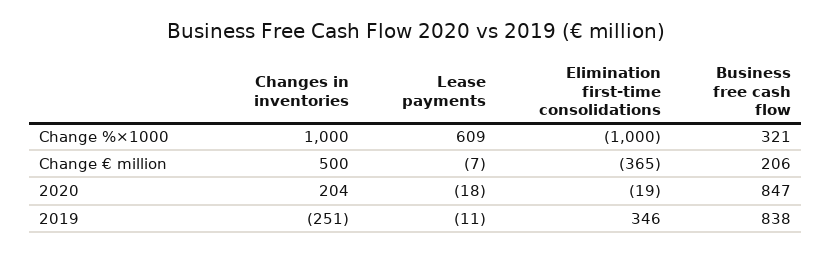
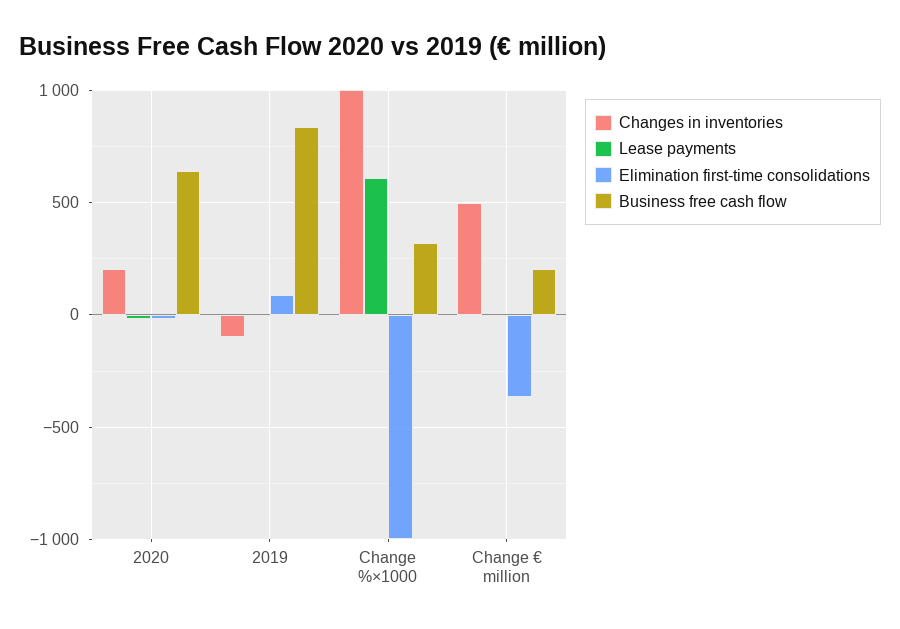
  {
    "Changes in inventories": {
      "Change %×1000": 1000,
      "Change € million": 500,
      "2020": 204,
-     "2019": -251
+     "2019": -100
    },
    "Lease payments": {
      "Change %×1000": 609,
      "Change € million": -7,
      "2020": -18,
      "2019": -11
    },
    "Elimination first-time consolidations": {
      "Change %×1000": -1000,
      "Change € million": -365,
      "2020": -19,
-     "2019": 346
+     "2019": 100
    },
    "Business free cash flow": {
      "Change %×1000": 321,
      "Change € million": 206,
-     "2020": 847,
+     "2020": 650,
      "2019": 838
    }
  }

